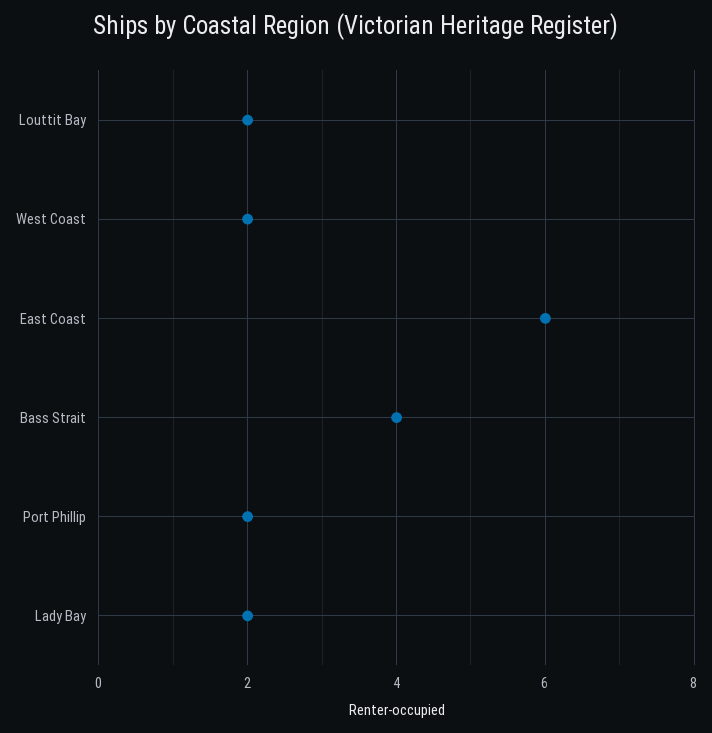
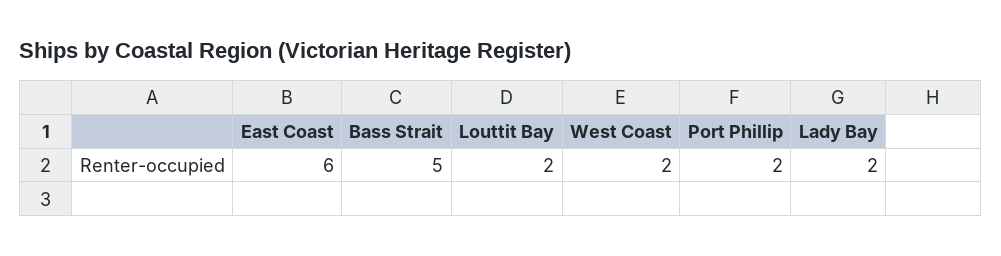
  {
    "Louttit Bay": 2,
    "West Coast": 2,
    "East Coast": 6,
-   "Bass Strait": 4,
+   "Bass Strait": 5,
    "Port Phillip": 2,
    "Lady Bay": 2
  }

